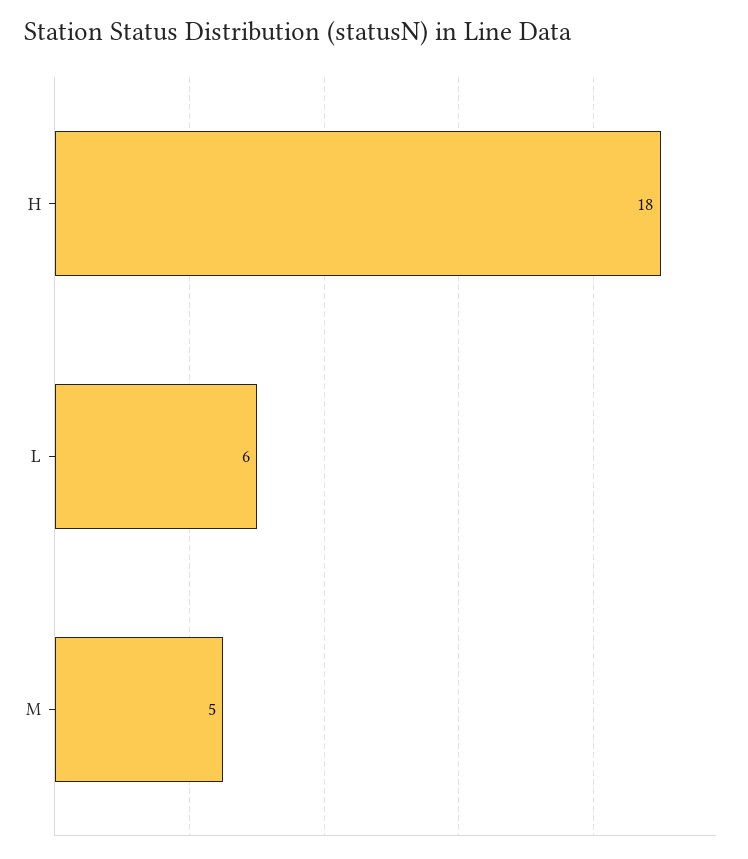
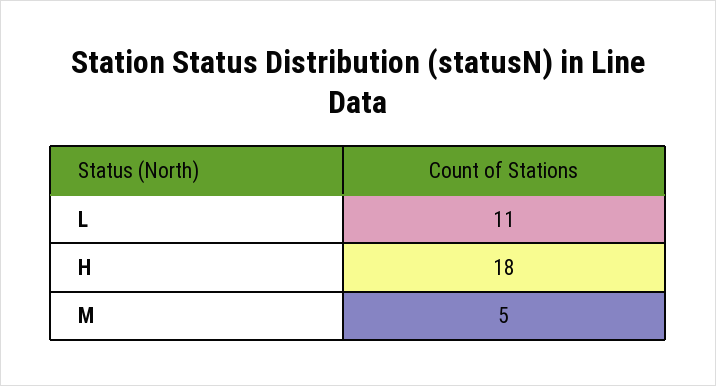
  {
    "H": 18,
-   "L": 6,
+   "L": 11,
    "M": 5
  }

